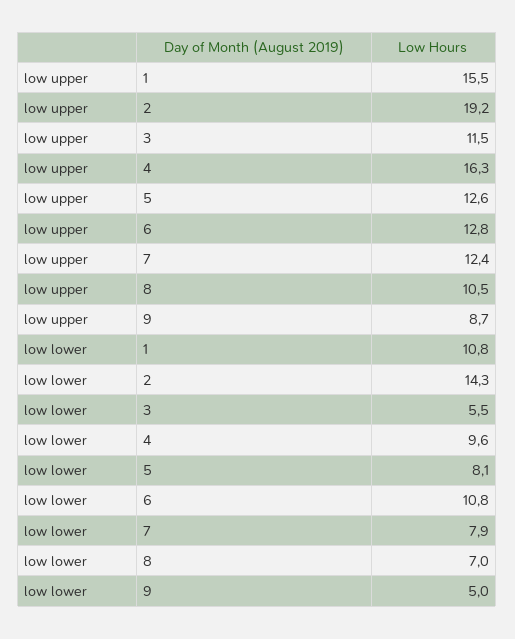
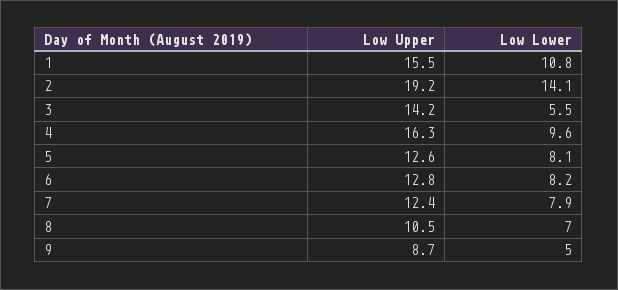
  {
    "low upper": {
      "1": 15.5,
      "2": 19.2,
-     "3": 11.5,
+     "3": 14.2,
      "4": 16.3,
      "5": 12.6,
      "6": 12.8,
      "7": 12.4,
      "8": 10.5,
      "9": 8.7
    },
    "low lower": {
      "1": 10.8,
-     "2": 14.3,
+     "2": 14.1,
      "3": 5.5,
      "4": 9.6,
      "5": 8.1,
-     "6": 10.8,
+     "6": 8.2,
      "7": 7.9,
      "8": 7,
      "9": 5
    }
  }

